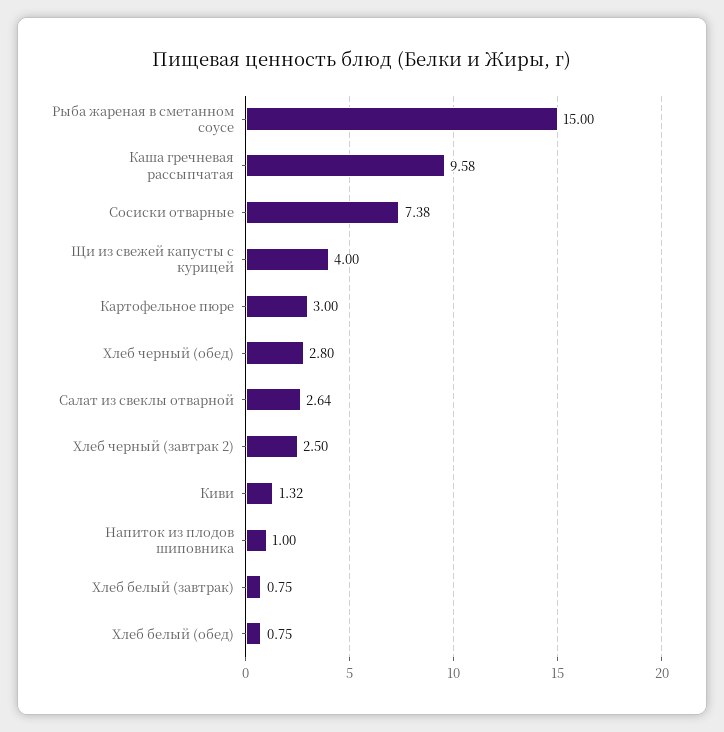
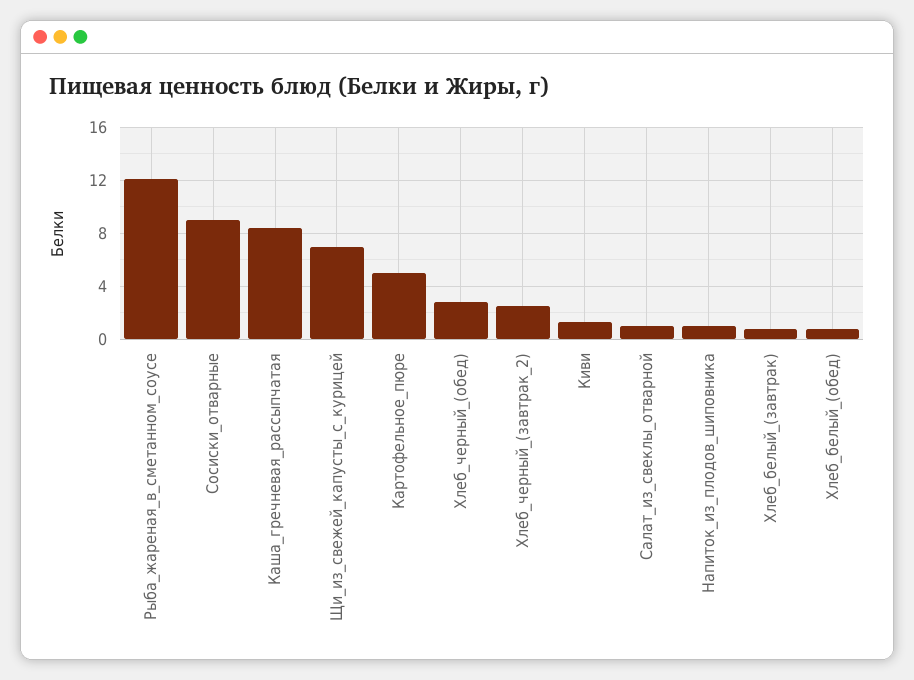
  {
-   "Рыба жареная в сметанном соусе": 15,
+   "Рыба жареная в сметанном соусе": 12,
-   "Каша гречневая рассыпчатая": 9.58,
+   "Каша гречневая рассыпчатая": 8.5,
-   "Сосиски отварные": 7.38,
+   "Сосиски отварные": 9,
-   "Щи из свежей капусты с курицей": 4,
+   "Щи из свежей капусты с курицей": 7,
-   "Картофельное пюре": 3,
+   "Картофельное пюре": 5,
    "Хлеб черный (обед)": 2.8,
-   "Салат из свеклы отварной": 2.64,
+   "Салат из свеклы отварной": 1,
    "Хлеб черный (завтрак 2)": 2.5,
    "Киви": 1.32,
    "Напиток из плодов шиповника": 1,
    "Хлеб белый (завтрак)": 0.75,
    "Хлеб белый (обед)": 0.75
  }

